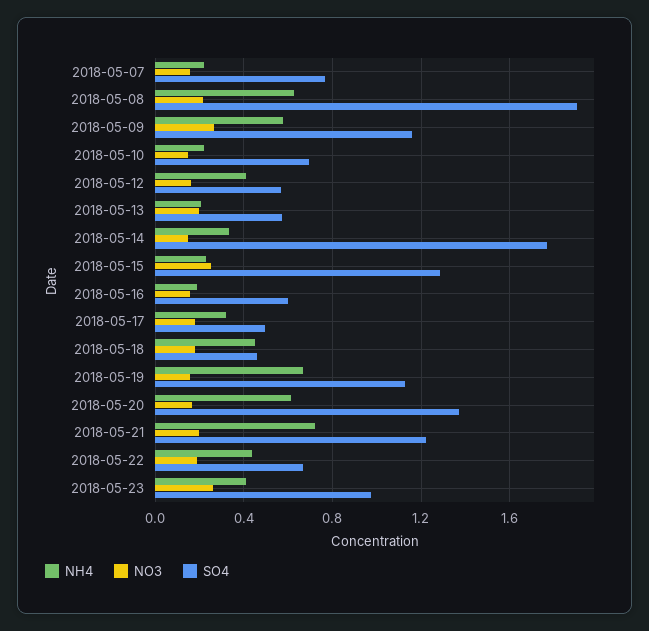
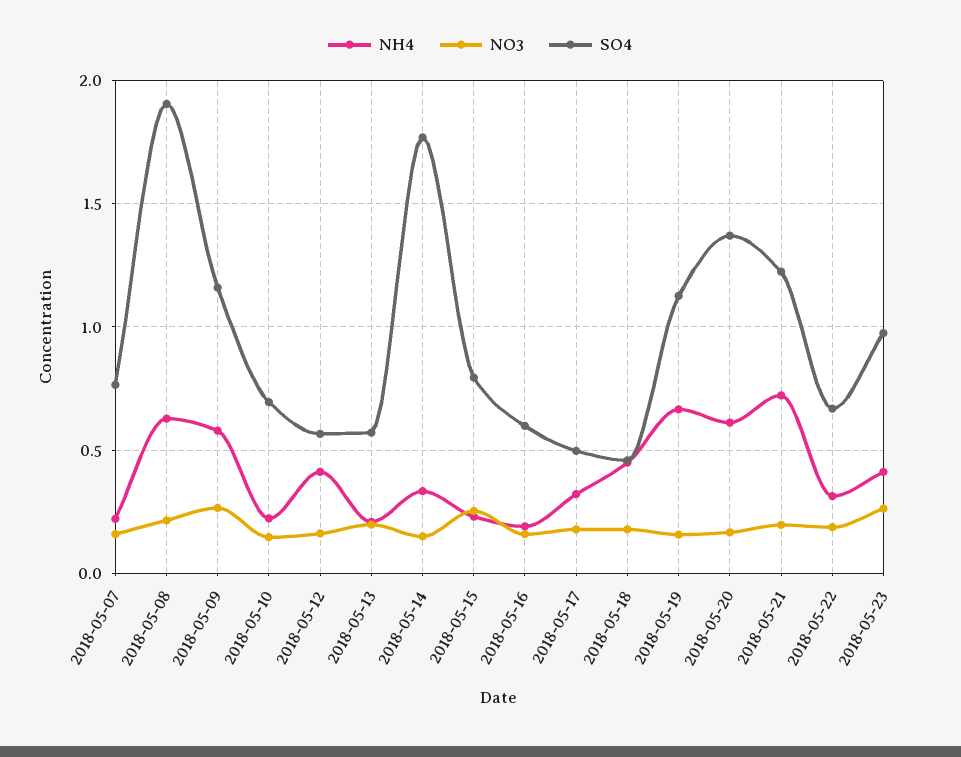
  {
    "NH4": {
      "2018-05-07": 0.2,
      "2018-05-08": 0.65,
      "2018-05-09": 0.6,
      "2018-05-10": 0.2,
      "2018-05-12": 0.4,
      "2018-05-13": 0.2,
      "2018-05-14": 0.35,
      "2018-05-15": 0.25,
      "2018-05-16": 0.2,
      "2018-05-17": 0.3,
      "2018-05-18": 0.45,
      "2018-05-19": 0.65,
      "2018-05-20": 0.6,
      "2018-05-21": 0.7,
-     "2018-05-22": 0.45,
+     "2018-05-22": 0.3,
      "2018-05-23": 0.4
    },
    "NO3": {
      "2018-05-07": 0.15,
      "2018-05-08": 0.2,
      "2018-05-09": 0.25,
      "2018-05-10": 0.15,
      "2018-05-12": 0.15,
      "2018-05-13": 0.2,
      "2018-05-14": 0.15,
      "2018-05-15": 0.25,
      "2018-05-16": 0.15,
      "2018-05-17": 0.2,
      "2018-05-18": 0.2,
      "2018-05-19": 0.15,
      "2018-05-20": 0.15,
      "2018-05-21": 0.2,
      "2018-05-22": 0.2,
      "2018-05-23": 0.25
    },
    "SO4": {
      "2018-05-07": 0.75,
      "2018-05-08": 1.9,
      "2018-05-09": 1.15,
      "2018-05-10": 0.7,
      "2018-05-12": 0.55,
      "2018-05-13": 0.55,
      "2018-05-14": 1.75,
-     "2018-05-15": 1.3,
+     "2018-05-15": 0.8,
      "2018-05-16": 0.6,
      "2018-05-17": 0.5,
      "2018-05-18": 0.45,
      "2018-05-19": 1.15,
      "2018-05-20": 1.35,
      "2018-05-21": 1.2,
      "2018-05-22": 0.65,
      "2018-05-23": 1
    }
  }

